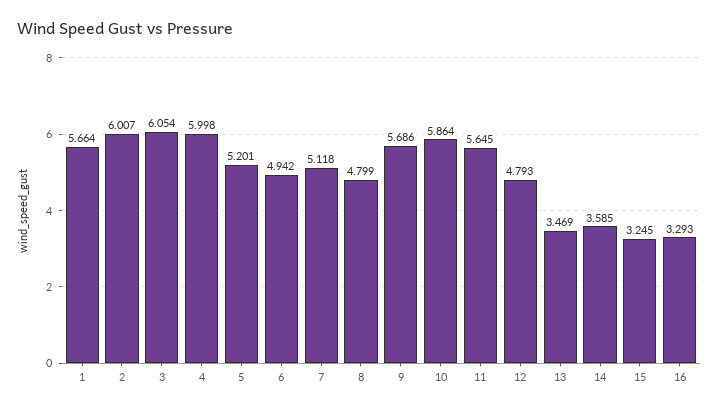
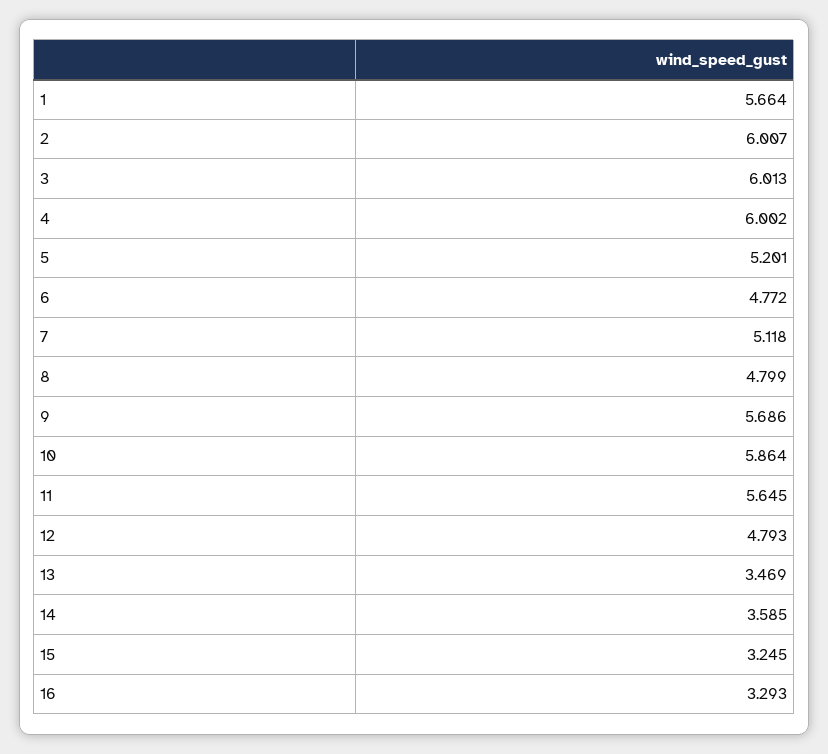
  {
    "1": 5.664,
    "2": 6.007,
-   "3": 6.054,
+   "3": 6.013,
-   "4": 5.998,
+   "4": 6.002,
    "5": 5.201,
-   "6": 4.942,
+   "6": 4.772,
    "7": 5.118,
    "8": 4.799,
    "9": 5.686,
    "10": 5.864,
    "11": 5.645,
    "12": 4.793,
    "13": 3.469,
    "14": 3.585,
    "15": 3.245,
    "16": 3.293
  }

